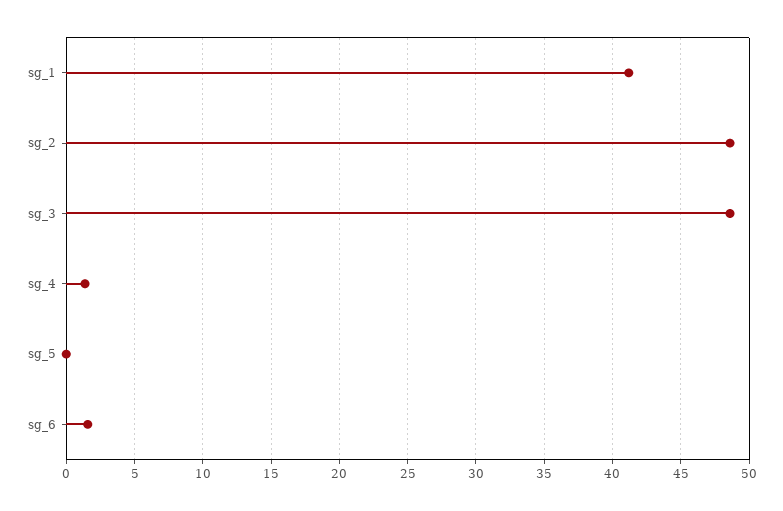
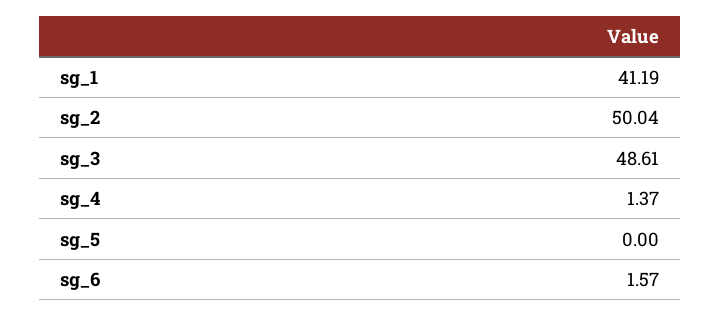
  {
    "sg_1": 41.19,
-   "sg_2": 48.5,
+   "sg_2": 50.04,
    "sg_3": 48.61,
    "sg_4": 1.37,
    "sg_5": 0,
    "sg_6": 1.57
  }

